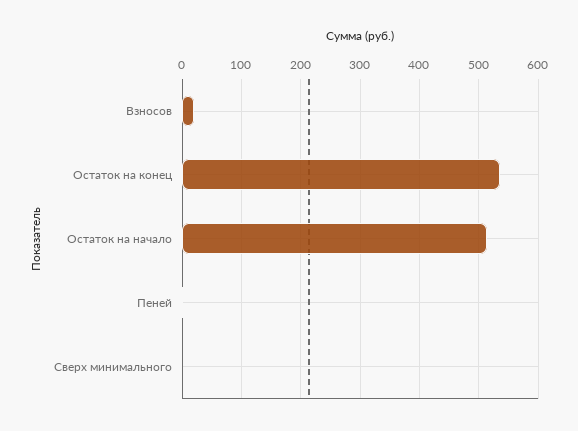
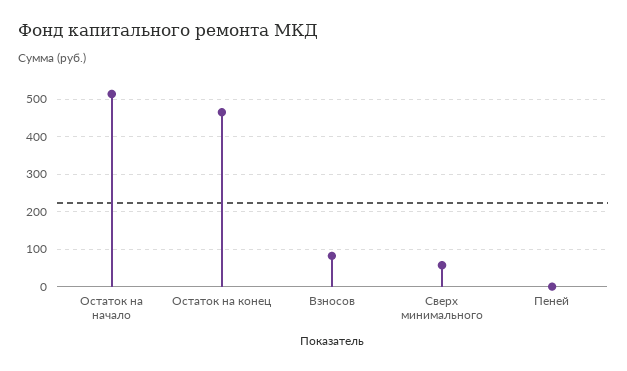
  {
-   "Взносов": 20,
+   "Взносов": 80,
-   "Остаток на конец": 540,
+   "Остаток на конец": 460,
    "Остаток на начало": 520,
    "Пеней": 0,
-   "Сверх минимального": 0
+   "Сверх минимального": 60
  }

